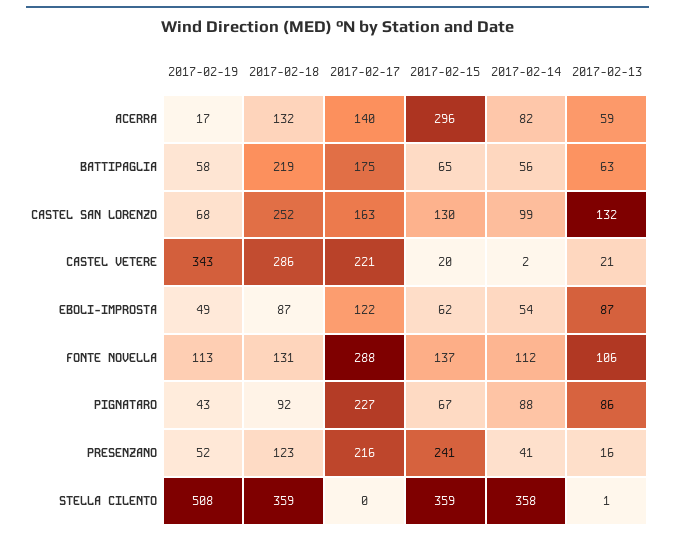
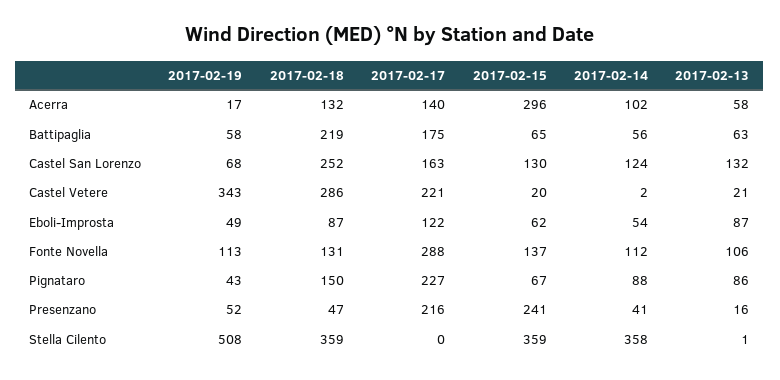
  {
    "2017-02-19": {
      "ACERRA": 17,
      "BATTIPAGLIA": 58,
      "CASTEL SAN LORENZO": 68,
      "CASTEL VETERE": 343,
      "EBOLI-IMPROSTA": 49,
      "FONTE NOVELLA": 113,
      "PIGNATARO": 43,
      "PRESENZANO": 52,
      "STELLA CILENTO": 508
    },
    "2017-02-18": {
      "ACERRA": 132,
      "BATTIPAGLIA": 219,
      "CASTEL SAN LORENZO": 252,
      "CASTEL VETERE": 286,
      "EBOLI-IMPROSTA": 87,
      "FONTE NOVELLA": 131,
-     "PIGNATARO": 92,
+     "PIGNATARO": 150,
-     "PRESENZANO": 123,
+     "PRESENZANO": 47,
      "STELLA CILENTO": 359
    },
    "2017-02-17": {
      "ACERRA": 140,
      "BATTIPAGLIA": 175,
      "CASTEL SAN LORENZO": 163,
      "CASTEL VETERE": 221,
      "EBOLI-IMPROSTA": 122,
      "FONTE NOVELLA": 288,
      "PIGNATARO": 227,
      "PRESENZANO": 216,
      "STELLA CILENTO": 0
    },
    "2017-02-15": {
      "ACERRA": 296,
      "BATTIPAGLIA": 65,
      "CASTEL SAN LORENZO": 130,
      "CASTEL VETERE": 20,
      "EBOLI-IMPROSTA": 62,
      "FONTE NOVELLA": 137,
      "PIGNATARO": 67,
      "PRESENZANO": 241,
      "STELLA CILENTO": 359
    },
    "2017-02-14": {
-     "ACERRA": 82,
+     "ACERRA": 102,
      "BATTIPAGLIA": 56,
-     "CASTEL SAN LORENZO": 99,
+     "CASTEL SAN LORENZO": 124,
      "CASTEL VETERE": 2,
      "EBOLI-IMPROSTA": 54,
      "FONTE NOVELLA": 112,
      "PIGNATARO": 88,
      "PRESENZANO": 41,
      "STELLA CILENTO": 358
    },
    "2017-02-13": {
-     "ACERRA": 59,
+     "ACERRA": 58,
      "BATTIPAGLIA": 63,
      "CASTEL SAN LORENZO": 132,
      "CASTEL VETERE": 21,
      "EBOLI-IMPROSTA": 87,
      "FONTE NOVELLA": 106,
      "PIGNATARO": 86,
      "PRESENZANO": 16,
      "STELLA CILENTO": 1
    }
  }

